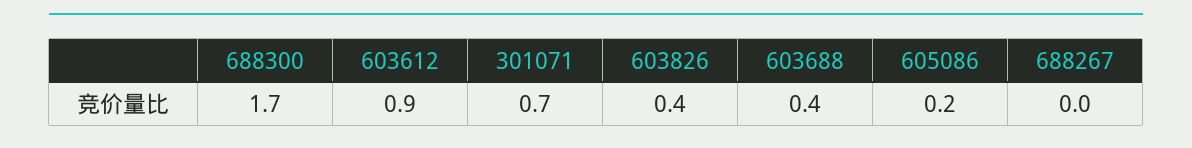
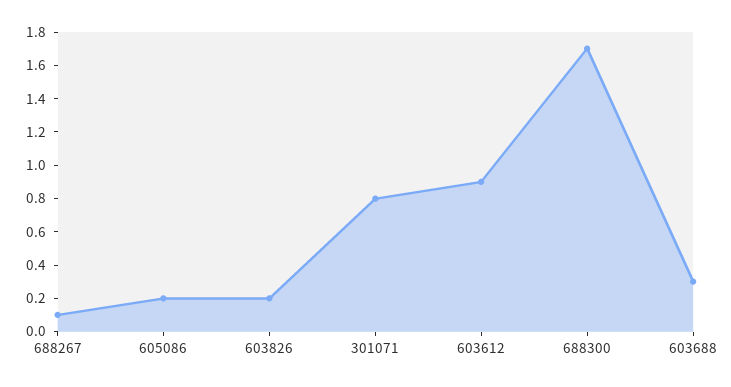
  {
    "688300": 1.7,
    "603612": 0.9,
-   "301071": 0.7,
+   "301071": 0.8,
-   "603826": 0.4,
+   "603826": 0.2,
-   "603688": 0.4,
+   "603688": 0.3,
    "605086": 0.2,
-   "688267": 0
+   "688267": 0.1
  }

